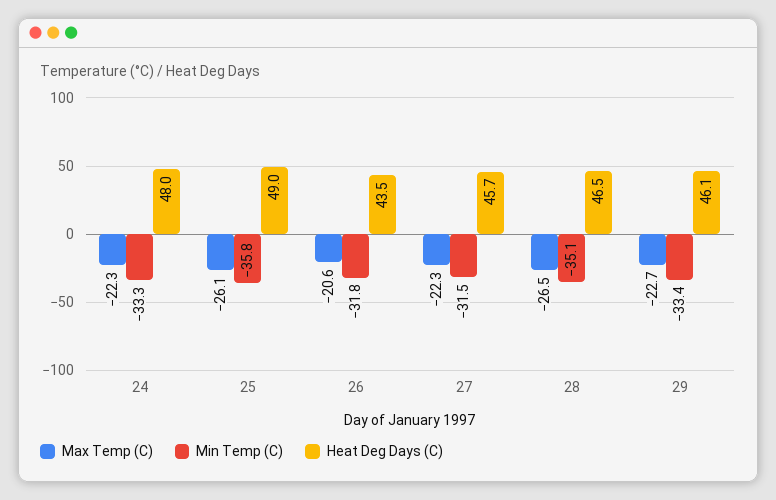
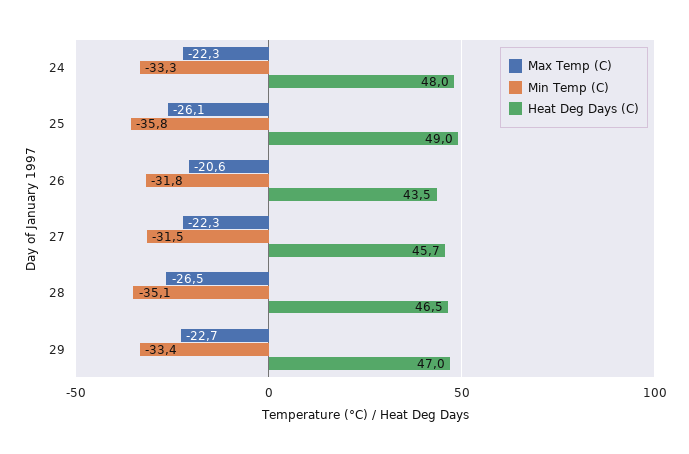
  {
    "Max Temp (C)": {
      "24": -22.3,
      "25": -26.1,
      "26": -20.6,
      "27": -22.3,
      "28": -26.5,
      "29": -22.7
    },
    "Min Temp (C)": {
      "24": -33.3,
      "25": -35.8,
      "26": -31.8,
      "27": -31.5,
      "28": -35.1,
      "29": -33.4
    },
    "Heat Deg Days (C)": {
      "24": 48,
      "25": 49,
      "26": 43.5,
      "27": 45.7,
      "28": 46.5,
-     "29": 46.1
+     "29": 47
    }
  }

